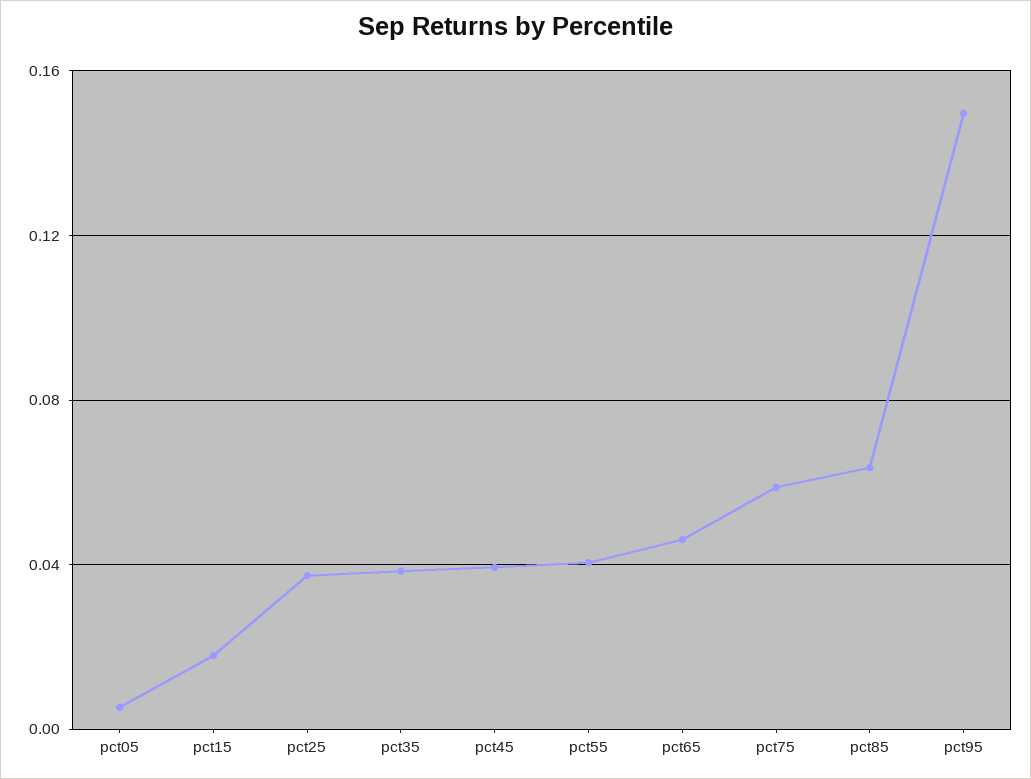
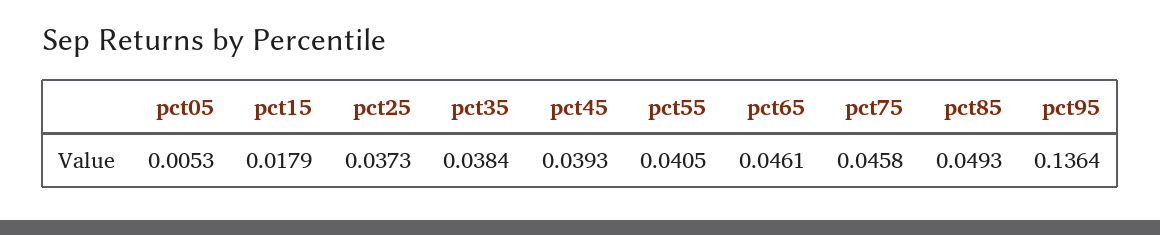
  {
    "pct05": 0.0053,
    "pct15": 0.0179,
    "pct25": 0.0373,
    "pct35": 0.0384,
    "pct45": 0.0393,
    "pct55": 0.0405,
    "pct65": 0.0461,
-   "pct75": 0.06,
+   "pct75": 0.0458,
-   "pct85": 0.065,
+   "pct85": 0.0493,
-   "pct95": 0.15
+   "pct95": 0.1364
  }

